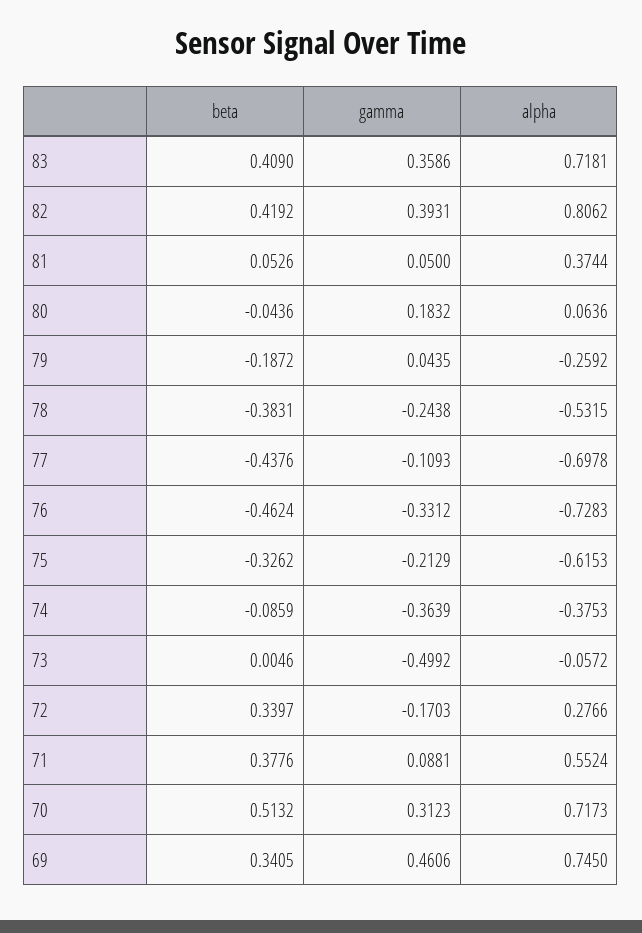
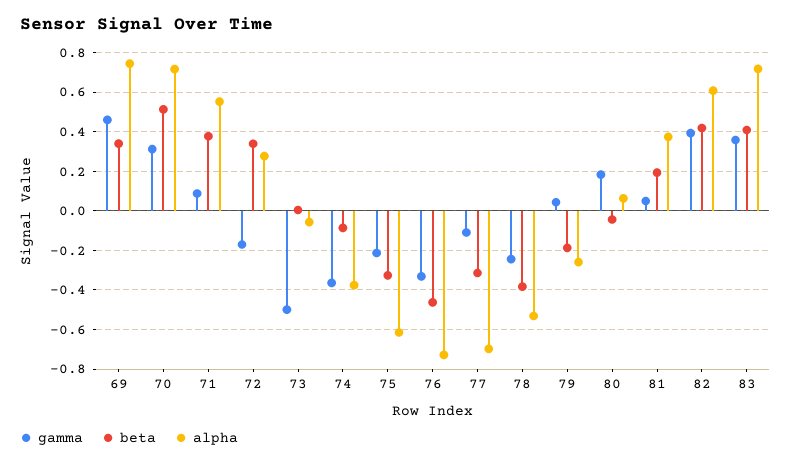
  {
    "beta": {
      "83": 0.409,
      "82": 0.4192,
-     "81": 0.0526,
+     "81": 0.2,
      "80": -0.0436,
      "79": -0.1872,
      "78": -0.3831,
-     "77": -0.4376,
+     "77": -0.3,
      "76": -0.4624,
      "75": -0.3262,
      "74": -0.0859,
      "73": 0.0046,
      "72": 0.3397,
      "71": 0.3776,
      "70": 0.5132,
      "69": 0.3405
    },
    "gamma": {
      "83": 0.3586,
      "82": 0.3931,
      "81": 0.05,
      "80": 0.1832,
      "79": 0.0435,
      "78": -0.2438,
      "77": -0.1093,
      "76": -0.3312,
      "75": -0.2129,
      "74": -0.3639,
      "73": -0.4992,
      "72": -0.1703,
      "71": 0.0881,
      "70": 0.3123,
      "69": 0.4606
    },
    "alpha": {
      "83": 0.7181,
-     "82": 0.8062,
+     "82": 0.6,
      "81": 0.3744,
      "80": 0.0636,
      "79": -0.2592,
      "78": -0.5315,
      "77": -0.6978,
      "76": -0.7283,
      "75": -0.6153,
      "74": -0.3753,
      "73": -0.0572,
      "72": 0.2766,
      "71": 0.5524,
      "70": 0.7173,
      "69": 0.745
    }
  }

